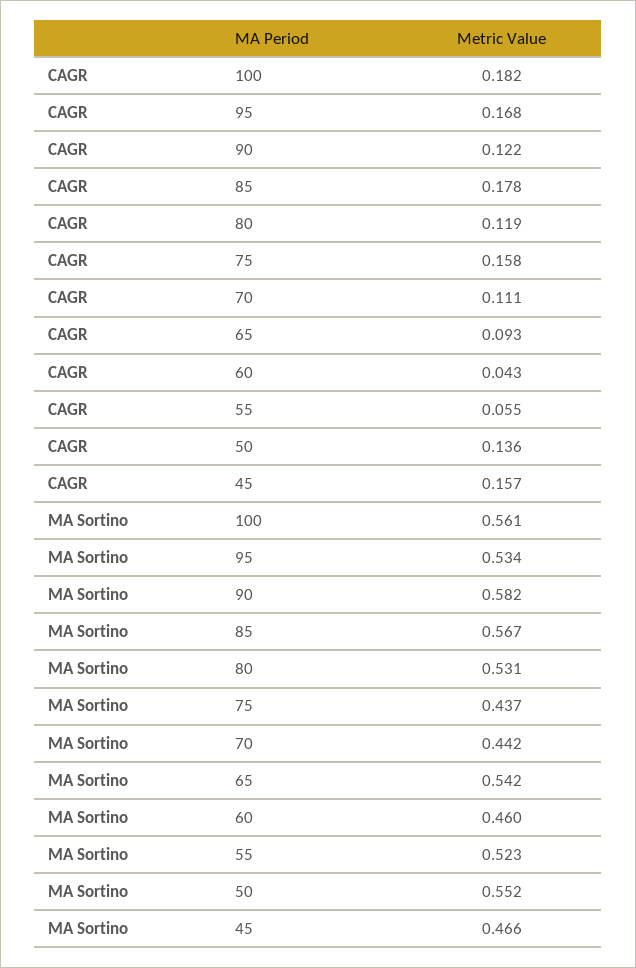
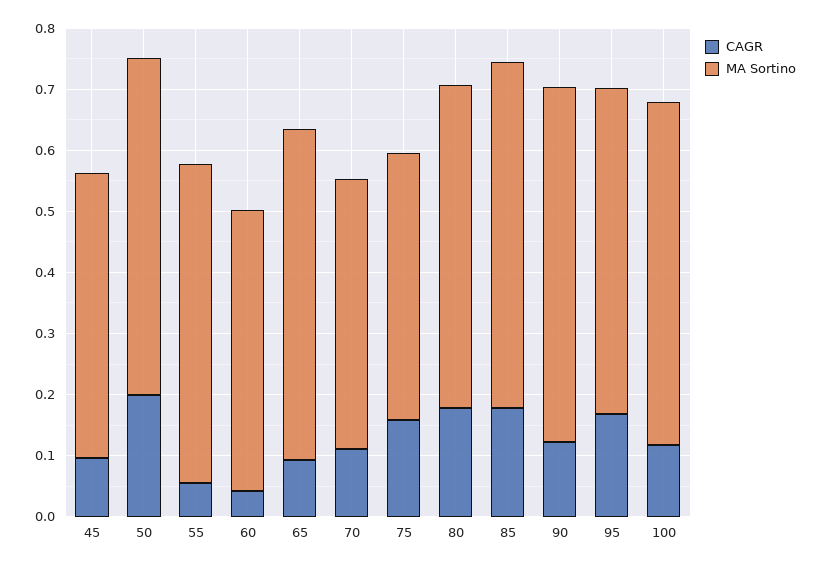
  {
    "CAGR": {
-     "100": 0.182,
+     "100": 0.12,
      "95": 0.168,
      "90": 0.122,
      "85": 0.178,
-     "80": 0.119,
+     "80": 0.18,
      "75": 0.158,
      "70": 0.111,
      "65": 0.093,
      "60": 0.043,
      "55": 0.055,
-     "50": 0.136,
+     "50": 0.2,
-     "45": 0.157
+     "45": 0.1
    },
    "MA Sortino": {
      "100": 0.561,
      "95": 0.534,
      "90": 0.582,
      "85": 0.567,
      "80": 0.531,
      "75": 0.437,
      "70": 0.442,
      "65": 0.542,
      "60": 0.46,
      "55": 0.523,
      "50": 0.552,
      "45": 0.466
    }
  }

